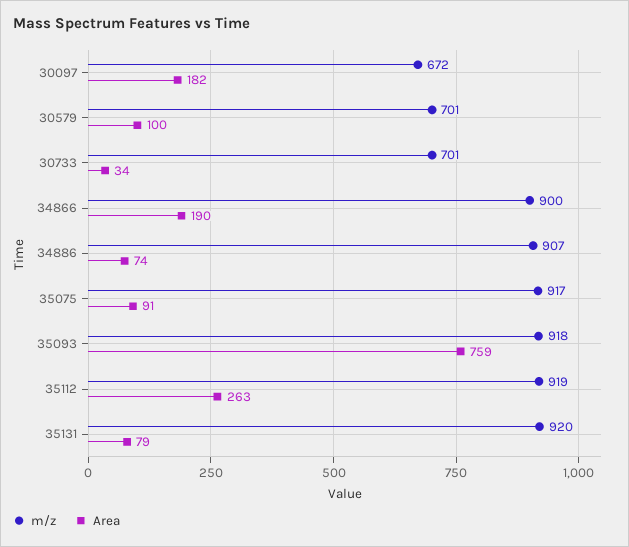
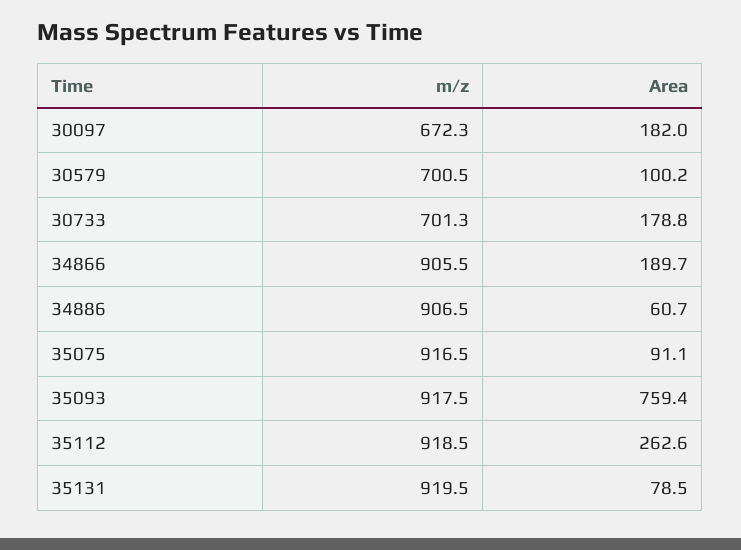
  {
    "m/z": {
      "30097": 672.3,
      "30579": 700.5,
      "30733": 701.3,
-     "34866": 900,
+     "34866": 905.5,
      "34886": 906.5,
      "35075": 916.5,
      "35093": 917.5,
      "35112": 918.5,
      "35131": 919.5
    },
    "Area": {
      "30097": 182,
      "30579": 100.2,
-     "30733": 34,
+     "30733": 178.8,
      "34866": 189.7,
-     "34886": 74,
+     "34886": 60.7,
      "35075": 91.1,
      "35093": 759.4,
      "35112": 262.6,
      "35131": 78.5
    }
  }

